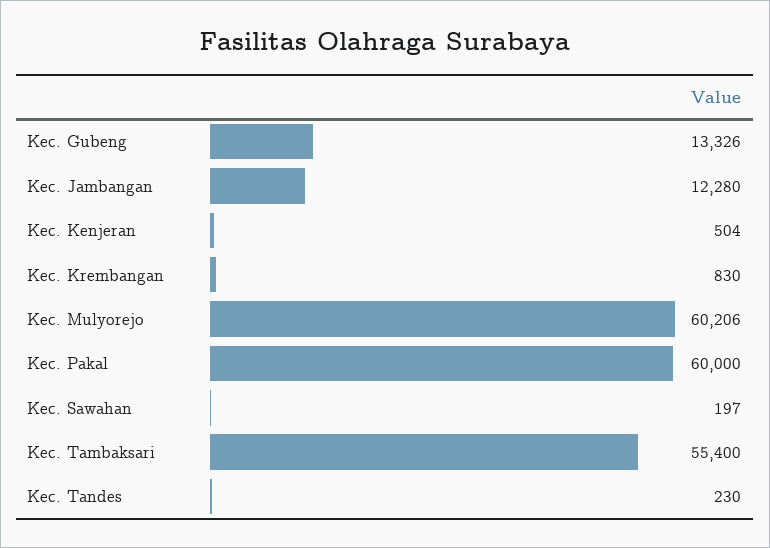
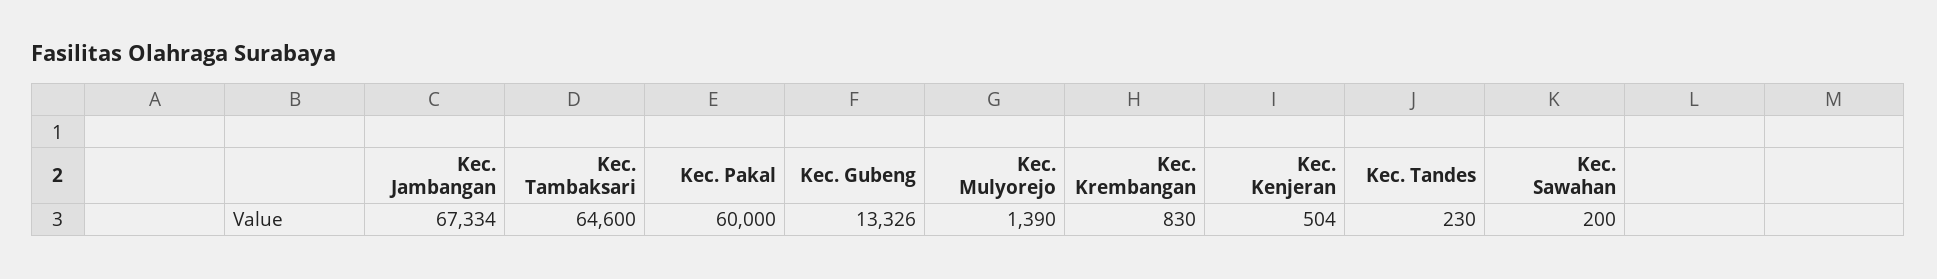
  {
    "Kec. Gubeng": 13326,
-   "Kec. Jambangan": 12280,
+   "Kec. Jambangan": 67334,
    "Kec. Kenjeran": 504,
    "Kec. Krembangan": 830,
-   "Kec. Mulyorejo": 60206,
+   "Kec. Mulyorejo": 1390,
    "Kec. Pakal": 60000,
-   "Kec. Sawahan": 197,
+   "Kec. Sawahan": 200,
-   "Kec. Tambaksari": 55400,
+   "Kec. Tambaksari": 64600,
    "Kec. Tandes": 230
  }

